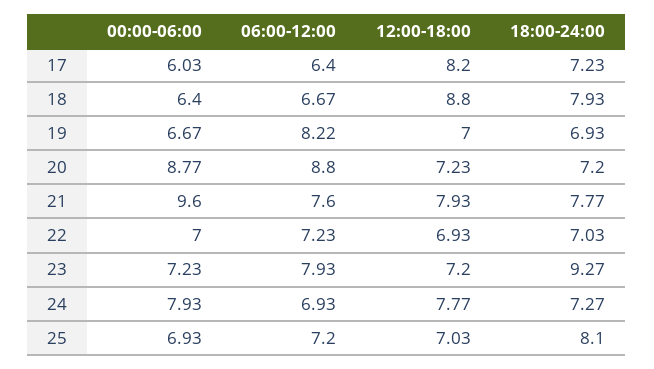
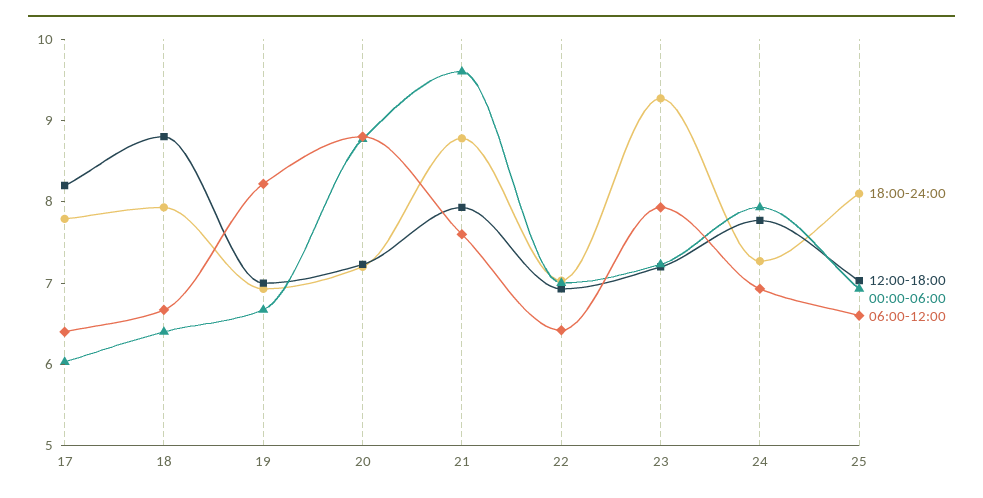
  {
    "00:00-06:00": {
      "17": 6.03,
      "18": 6.4,
      "19": 6.67,
      "20": 8.77,
      "21": 9.6,
      "22": 7,
      "23": 7.23,
      "24": 7.93,
      "25": 6.93
    },
    "06:00-12:00": {
      "17": 6.4,
      "18": 6.67,
      "19": 8.22,
      "20": 8.8,
      "21": 7.6,
-     "22": 7.23,
+     "22": 6.4,
      "23": 7.93,
      "24": 6.93,
-     "25": 7.2
+     "25": 6.6
    },
    "12:00-18:00": {
      "17": 8.2,
      "18": 8.8,
      "19": 7,
      "20": 7.23,
      "21": 7.93,
      "22": 6.93,
      "23": 7.2,
      "24": 7.77,
      "25": 7.03
    },
    "18:00-24:00": {
-     "17": 7.23,
+     "17": 7.8,
      "18": 7.93,
      "19": 6.93,
      "20": 7.2,
-     "21": 7.77,
+     "21": 8.8,
      "22": 7.03,
      "23": 9.27,
      "24": 7.27,
      "25": 8.1
    }
  }

